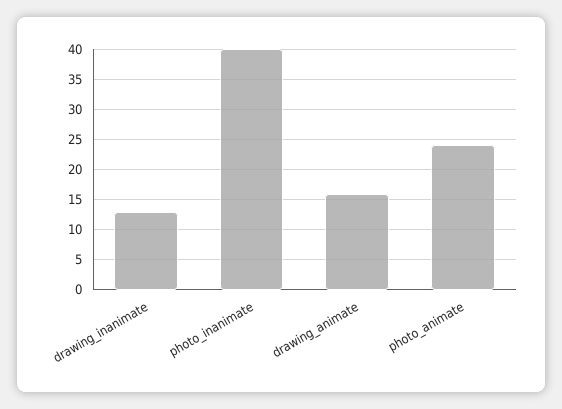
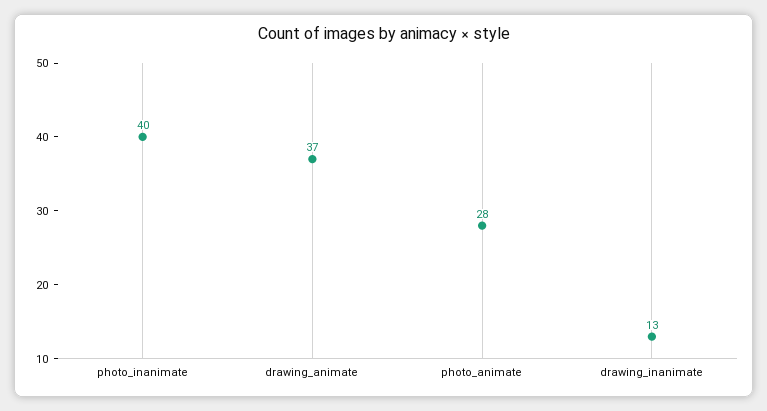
  {
    "drawing_inanimate": 13,
    "photo_inanimate": 40,
-   "drawing_animate": 16,
+   "drawing_animate": 37,
-   "photo_animate": 24
+   "photo_animate": 28
  }

